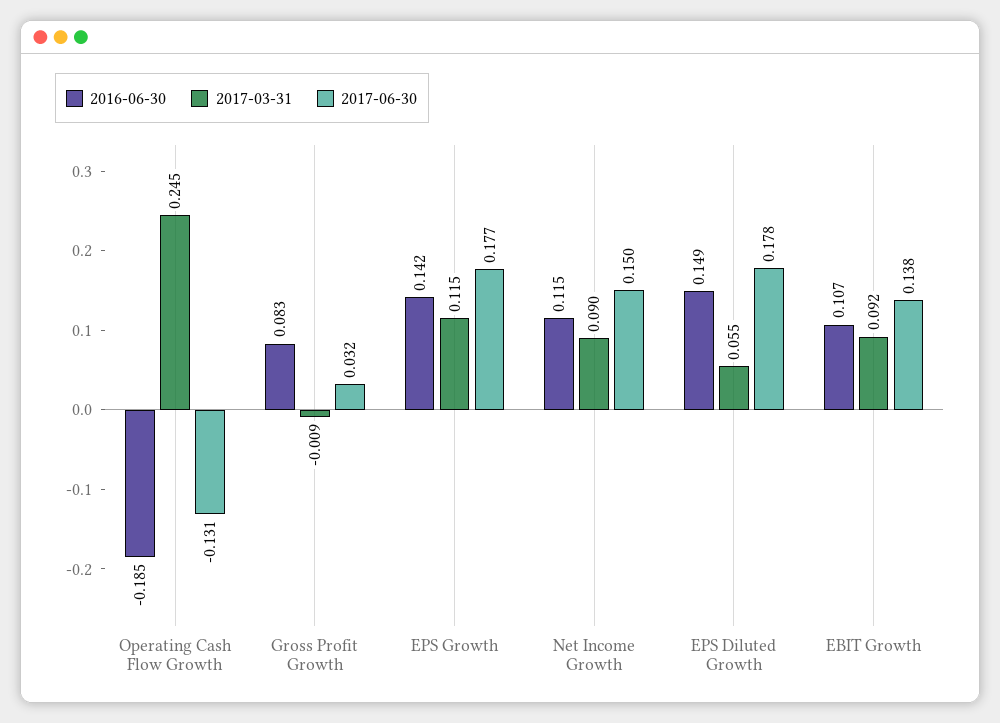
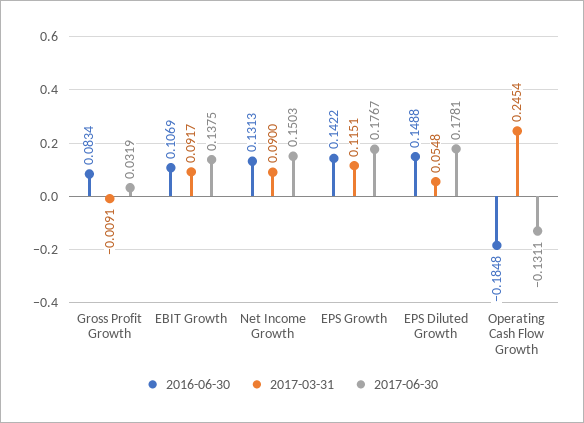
  {
    "2016-06-30": {
      "Operating Cash Flow Growth": -0.1848,
      "Gross Profit Growth": 0.0834,
      "EPS Growth": 0.1422,
-     "Net Income Growth": 0.115,
+     "Net Income Growth": 0.1313,
      "EPS Diluted Growth": 0.1488,
      "EBIT Growth": 0.1069
    },
    "2017-03-31": {
      "Operating Cash Flow Growth": 0.2454,
      "Gross Profit Growth": -0.0091,
      "EPS Growth": 0.1151,
      "Net Income Growth": 0.09,
      "EPS Diluted Growth": 0.0548,
      "EBIT Growth": 0.0917
    },
    "2017-06-30": {
      "Operating Cash Flow Growth": -0.1311,
      "Gross Profit Growth": 0.0319,
      "EPS Growth": 0.1767,
      "Net Income Growth": 0.1503,
      "EPS Diluted Growth": 0.1781,
      "EBIT Growth": 0.1375
    }
  }

